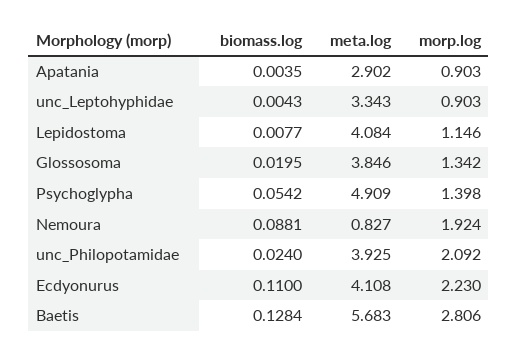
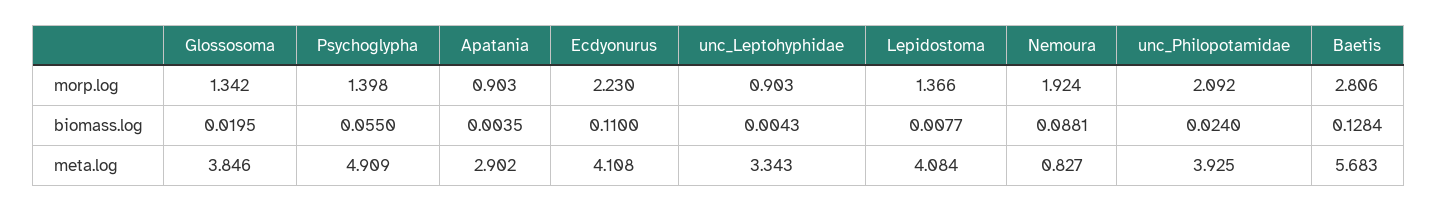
  {
    "biomass.log": {
      "Apatania": 0.0035,
      "unc_Leptohyphidae": 0.0043,
      "Lepidostoma": 0.0077,
      "Glossosoma": 0.0195,
-     "Psychoglypha": 0.0542,
+     "Psychoglypha": 0.055,
      "Nemoura": 0.0881,
      "unc_Philopotamidae": 0.024,
      "Ecdyonurus": 0.11,
      "Baetis": 0.1284
    },
    "meta.log": {
      "Apatania": 2.902,
      "unc_Leptohyphidae": 3.343,
      "Lepidostoma": 4.084,
      "Glossosoma": 3.846,
      "Psychoglypha": 4.909,
      "Nemoura": 0.827,
      "unc_Philopotamidae": 3.925,
      "Ecdyonurus": 4.108,
      "Baetis": 5.683
    },
    "morp.log": {
      "Apatania": 0.903,
      "unc_Leptohyphidae": 0.903,
-     "Lepidostoma": 1.146,
+     "Lepidostoma": 1.366,
      "Glossosoma": 1.342,
      "Psychoglypha": 1.398,
      "Nemoura": 1.924,
      "unc_Philopotamidae": 2.092,
      "Ecdyonurus": 2.23,
      "Baetis": 2.806
    }
  }

